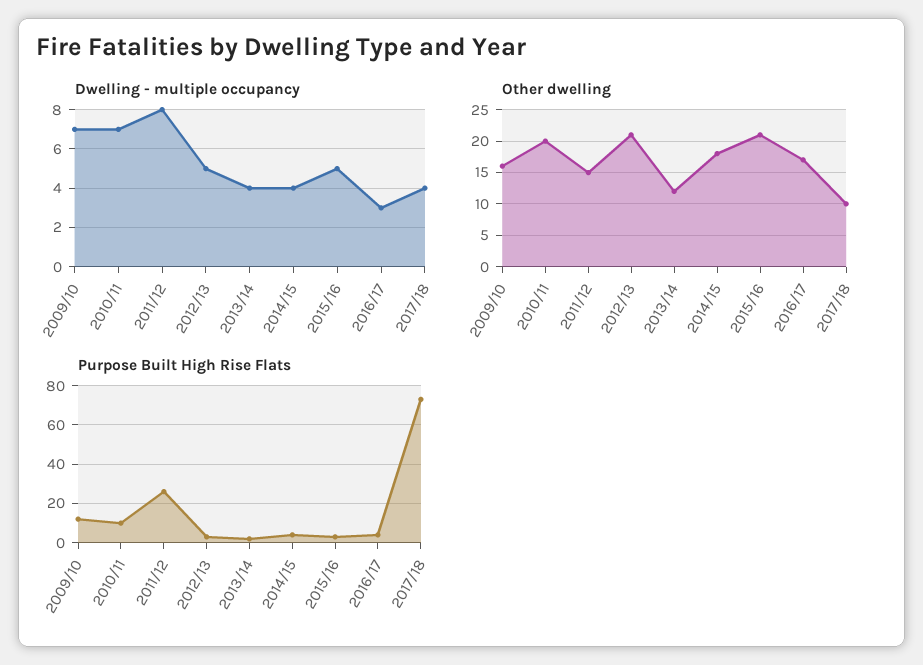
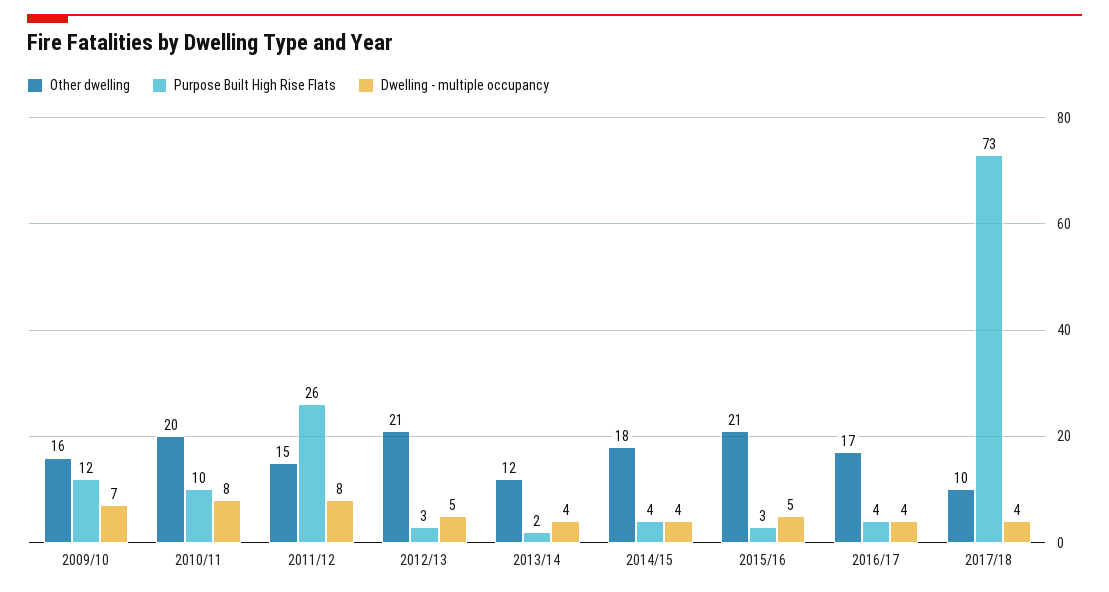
  {
    "Dwelling - multiple occupancy": {
      "2009/10": 7,
-     "2010/11": 7,
+     "2010/11": 8,
      "2011/12": 8,
      "2012/13": 5,
      "2013/14": 4,
      "2014/15": 4,
      "2015/16": 5,
-     "2016/17": 3,
+     "2016/17": 4,
      "2017/18": 4
    },
    "Other dwelling": {
      "2009/10": 16,
      "2010/11": 20,
      "2011/12": 15,
      "2012/13": 21,
      "2013/14": 12,
      "2014/15": 18,
      "2015/16": 21,
      "2016/17": 17,
      "2017/18": 10
    },
    "Purpose Built High Rise Flats": {
      "2009/10": 12,
      "2010/11": 10,
      "2011/12": 26,
      "2012/13": 3,
      "2013/14": 2,
      "2014/15": 4,
      "2015/16": 3,
      "2016/17": 4,
      "2017/18": 73
    }
  }

